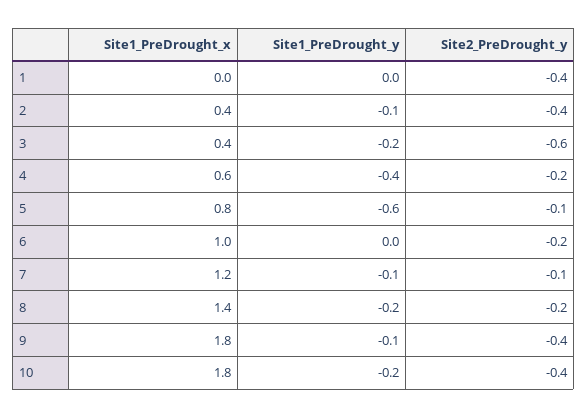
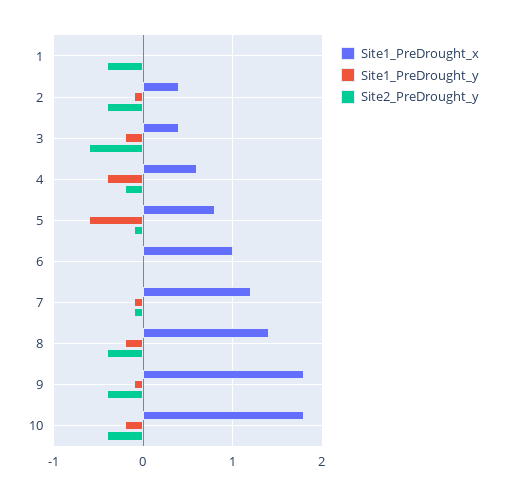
  {
    "Site1_PreDrought_x": {
      "1": 0,
      "2": 0.4,
      "3": 0.4,
      "4": 0.6,
      "5": 0.8,
      "6": 1,
      "7": 1.2,
      "8": 1.4,
      "9": 1.8,
      "10": 1.8
    },
    "Site1_PreDrought_y": {
      "1": 0,
      "2": -0.1,
      "3": -0.2,
      "4": -0.4,
      "5": -0.6,
      "6": 0,
      "7": -0.1,
      "8": -0.2,
      "9": -0.1,
      "10": -0.2
    },
    "Site2_PreDrought_y": {
      "1": -0.4,
      "2": -0.4,
      "3": -0.6,
      "4": -0.2,
      "5": -0.1,
-     "6": -0.2,
+     "6": 0,
      "7": -0.1,
-     "8": -0.2,
+     "8": -0.4,
      "9": -0.4,
      "10": -0.4
    }
  }

